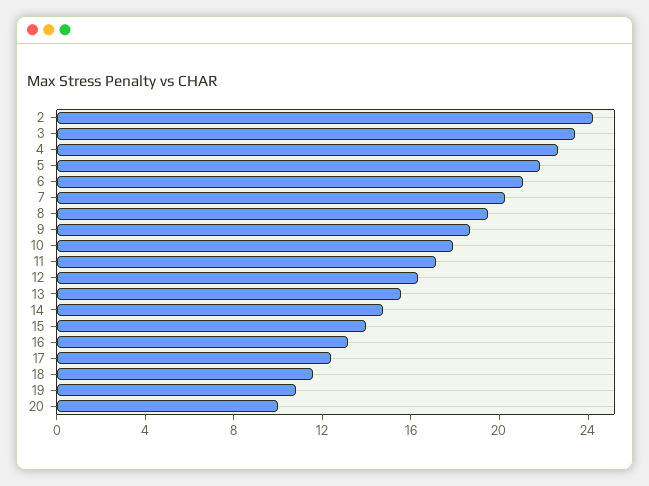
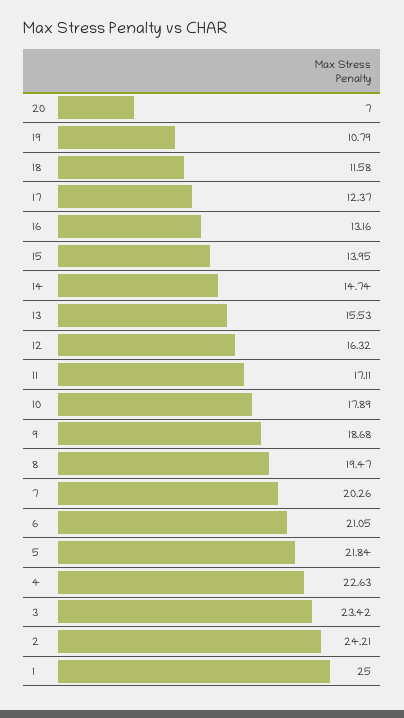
  {
    "2": 24.21,
    "3": 23.42,
    "4": 22.63,
    "5": 21.84,
    "6": 21.05,
    "7": 20.26,
    "8": 19.47,
    "9": 18.68,
    "10": 17.89,
    "11": 17.11,
    "12": 16.32,
    "13": 15.53,
    "14": 14.74,
    "15": 13.95,
    "16": 13.16,
    "17": 12.37,
    "18": 11.58,
    "19": 10.79,
-   "20": 10
+   "20": 7,
+   "1": 25
  }

